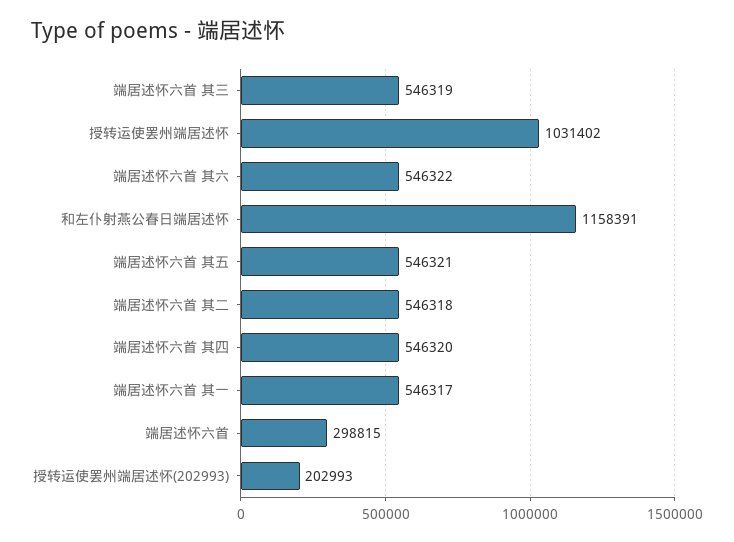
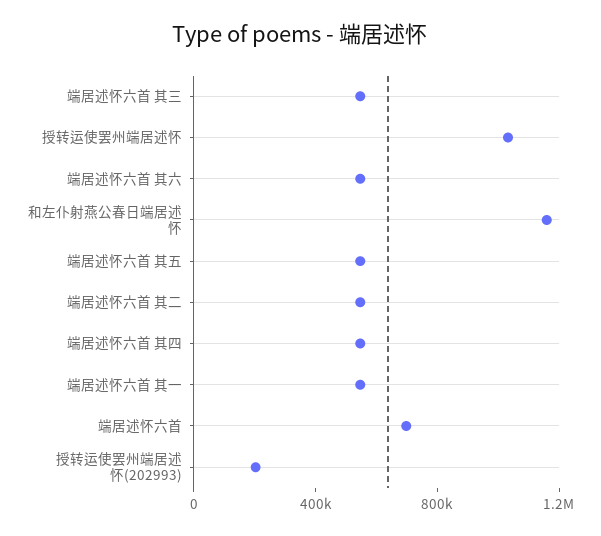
  {
    "端居述怀六首 其三": 546319,
    "授转运使罢州端居述怀": 1031402,
    "端居述怀六首 其六": 546322,
    "和左仆射燕公春日端居述怀": 1158391,
    "端居述怀六首 其五": 546321,
    "端居述怀六首 其二": 546318,
    "端居述怀六首 其四": 546320,
    "端居述怀六首 其一": 546317,
-   "端居述怀六首": 298815,
+   "端居述怀六首": 700000,
    "授转运使罢州端居述怀(202993)": 202993
  }

